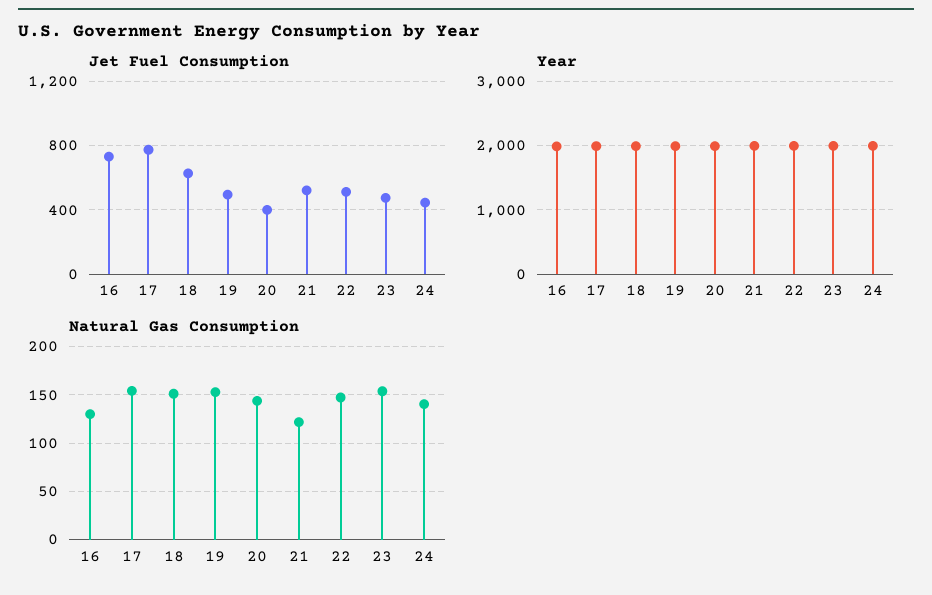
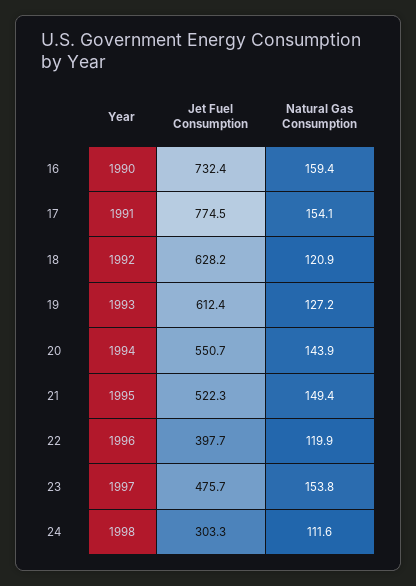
  {
    "Jet Fuel Consumption": {
      "16": 732.4,
      "17": 774.5,
      "18": 628.2,
-     "19": 500,
+     "19": 612.4,
-     "20": 400,
+     "20": 550.7,
      "21": 522.3,
-     "22": 500,
+     "22": 397.7,
      "23": 475.7,
-     "24": 450
+     "24": 303.3
    },
    "Year": {
      "16": 1990,
      "17": 1991,
      "18": 1992,
      "19": 1993,
      "20": 1994,
      "21": 1995,
      "22": 1996,
      "23": 1997,
      "24": 1998
    },
    "Natural Gas Consumption": {
-     "16": 130,
+     "16": 159.4,
      "17": 154.1,
-     "18": 150,
+     "18": 120.9,
-     "19": 150,
+     "19": 127.2,
      "20": 143.9,
-     "21": 120,
+     "21": 149.4,
-     "22": 150,
+     "22": 119.9,
      "23": 153.8,
-     "24": 140
+     "24": 111.6
    }
  }

